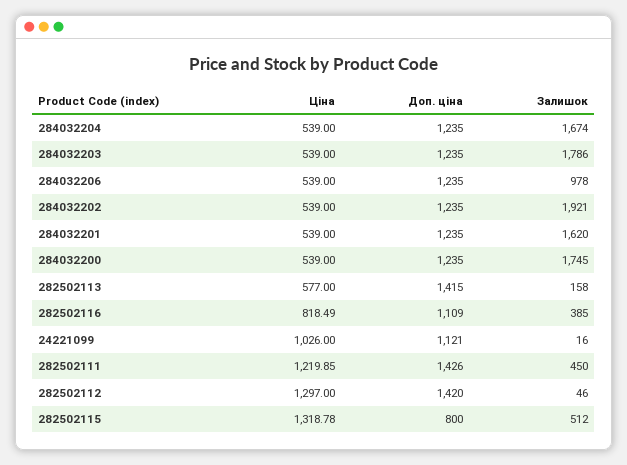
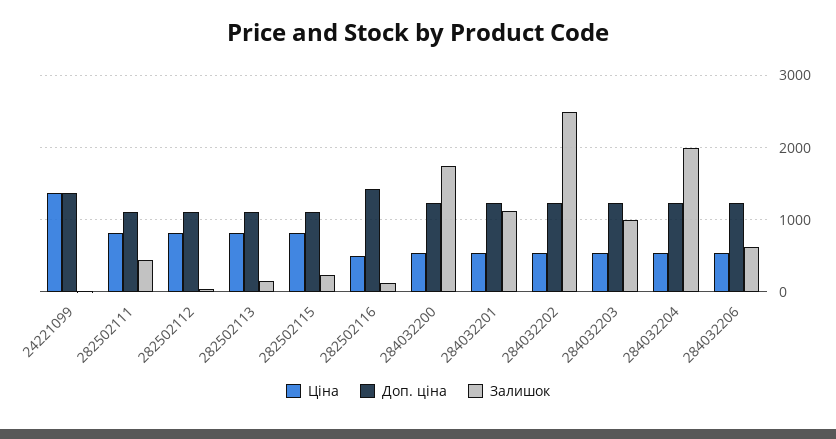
  {
    "Ціна": {
      "284032204": 539,
      "284032203": 539,
      "284032206": 539,
      "284032202": 539,
      "284032201": 539,
      "284032200": 539,
-     "282502113": 577,
+     "282502113": 800,
-     "282502116": 818.49,
+     "282502116": 500,
-     "24221099": 1026,
+     "24221099": 1400,
-     "282502111": 1219.85,
+     "282502111": 800,
-     "282502112": 1297,
+     "282502112": 800,
-     "282502115": 1318.78
+     "282502115": 800
    },
    "Доп. ціна": {
      "284032204": 1235,
      "284032203": 1235,
      "284032206": 1235,
      "284032202": 1235,
      "284032201": 1235,
      "284032200": 1235,
-     "282502113": 1415,
+     "282502113": 1100,
-     "282502116": 1109,
+     "282502116": 1400,
-     "24221099": 1121,
+     "24221099": 1400,
-     "282502111": 1426,
+     "282502111": 1100,
-     "282502112": 1420,
+     "282502112": 1100,
-     "282502115": 800
+     "282502115": 1100
    },
    "Залишок": {
-     "284032204": 1674,
+     "284032204": 2000,
-     "284032203": 1786,
+     "284032203": 1000,
-     "284032206": 978,
+     "284032206": 600,
-     "284032202": 1921,
+     "284032202": 2500,
-     "284032201": 1620,
+     "284032201": 1100,
      "284032200": 1745,
      "282502113": 158,
-     "282502116": 385,
+     "282502116": 100,
      "24221099": 16,
      "282502111": 450,
      "282502112": 46,
-     "282502115": 512
+     "282502115": 200
    }
  }

